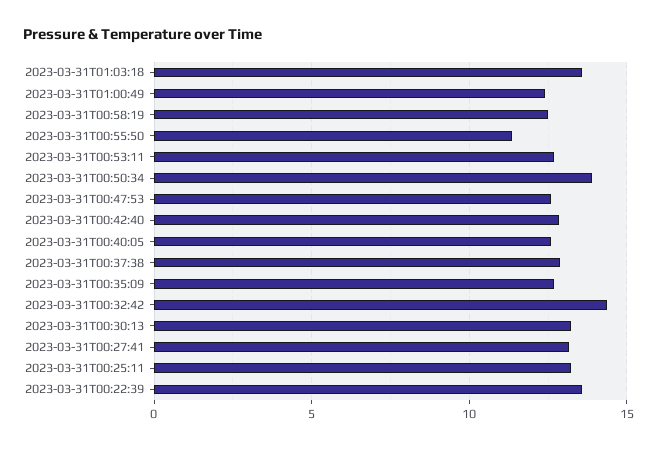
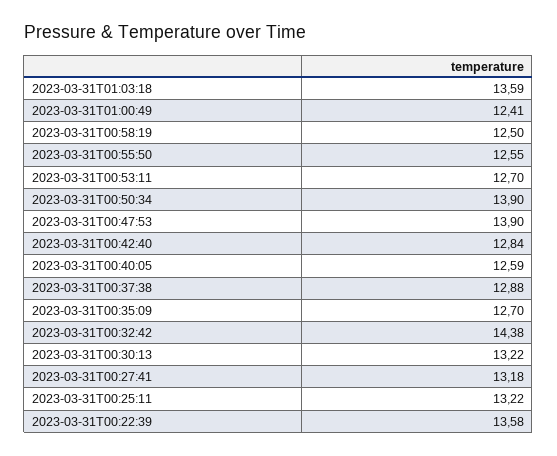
  {
    "2023-03-31T01:03:18": 13.59,
    "2023-03-31T01:00:49": 12.41,
    "2023-03-31T00:58:19": 12.5,
-   "2023-03-31T00:55:50": 11.5,
+   "2023-03-31T00:55:50": 12.55,
    "2023-03-31T00:53:11": 12.7,
    "2023-03-31T00:50:34": 13.9,
-   "2023-03-31T00:47:53": 12.5,
+   "2023-03-31T00:47:53": 13.9,
    "2023-03-31T00:42:40": 12.84,
    "2023-03-31T00:40:05": 12.59,
    "2023-03-31T00:37:38": 12.88,
    "2023-03-31T00:35:09": 12.7,
    "2023-03-31T00:32:42": 14.38,
    "2023-03-31T00:30:13": 13.22,
    "2023-03-31T00:27:41": 13.18,
    "2023-03-31T00:25:11": 13.22,
    "2023-03-31T00:22:39": 13.58
  }

